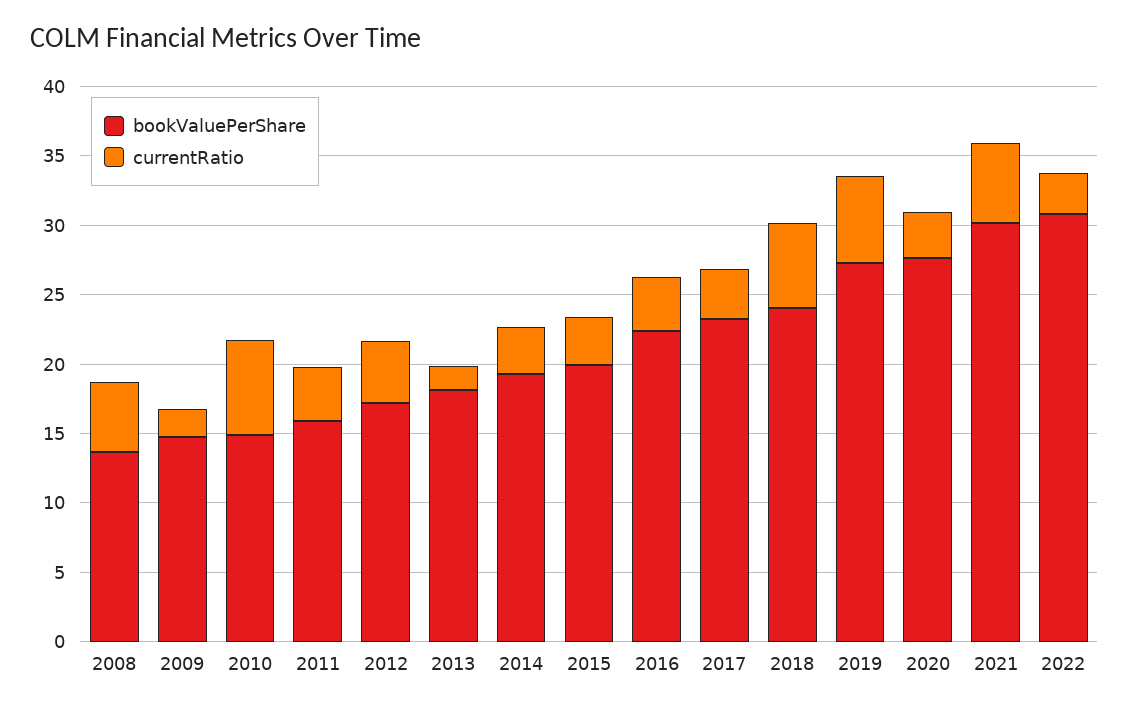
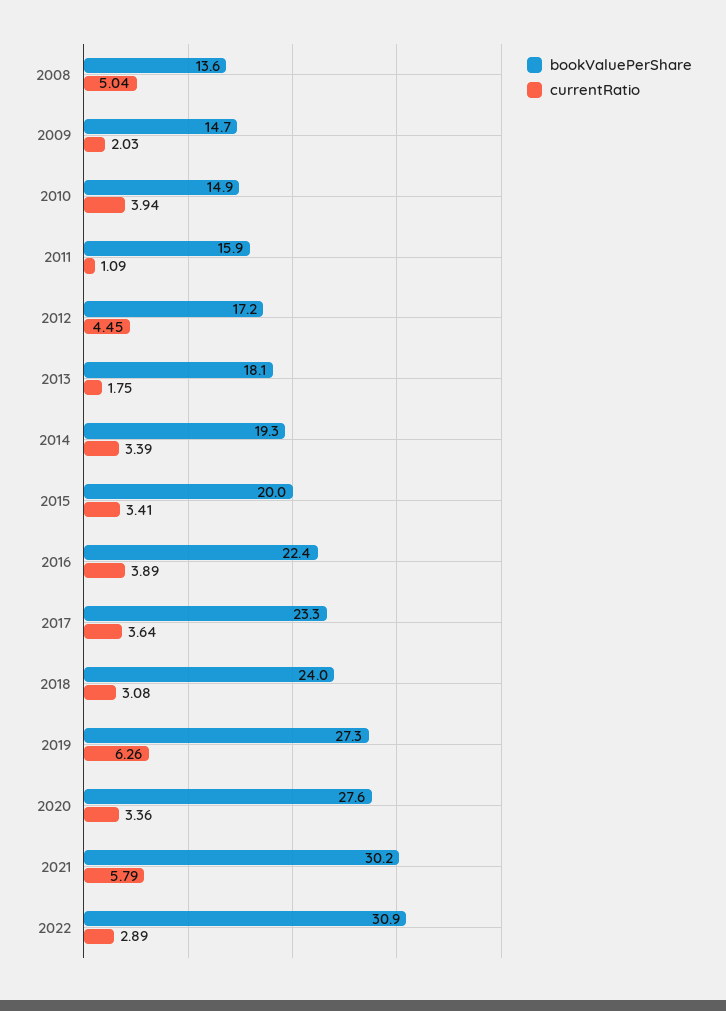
  {
    "bookValuePerShare": {
      "2008": 13.6,
      "2009": 14.7,
      "2010": 14.9,
      "2011": 15.9,
      "2012": 17.2,
      "2013": 18.1,
      "2014": 19.3,
      "2015": 20,
      "2016": 22.4,
      "2017": 23.3,
      "2018": 24,
      "2019": 27.3,
      "2020": 27.6,
      "2021": 30.2,
      "2022": 30.9
    },
    "currentRatio": {
      "2008": 5.04,
      "2009": 2.03,
-     "2010": 7,
+     "2010": 3.94,
-     "2011": 4,
+     "2011": 1.09,
      "2012": 4.45,
      "2013": 1.75,
      "2014": 3.39,
      "2015": 3.41,
      "2016": 3.89,
      "2017": 3.64,
-     "2018": 6,
+     "2018": 3.08,
      "2019": 6.26,
      "2020": 3.36,
      "2021": 5.79,
      "2022": 2.89
    }
  }

